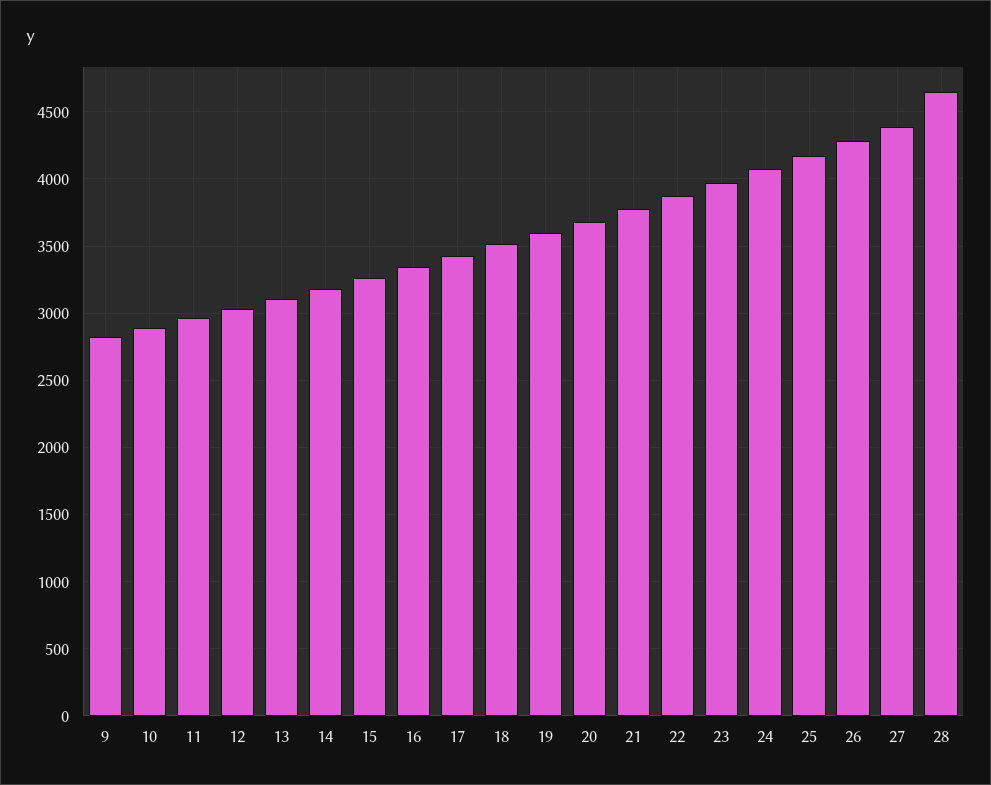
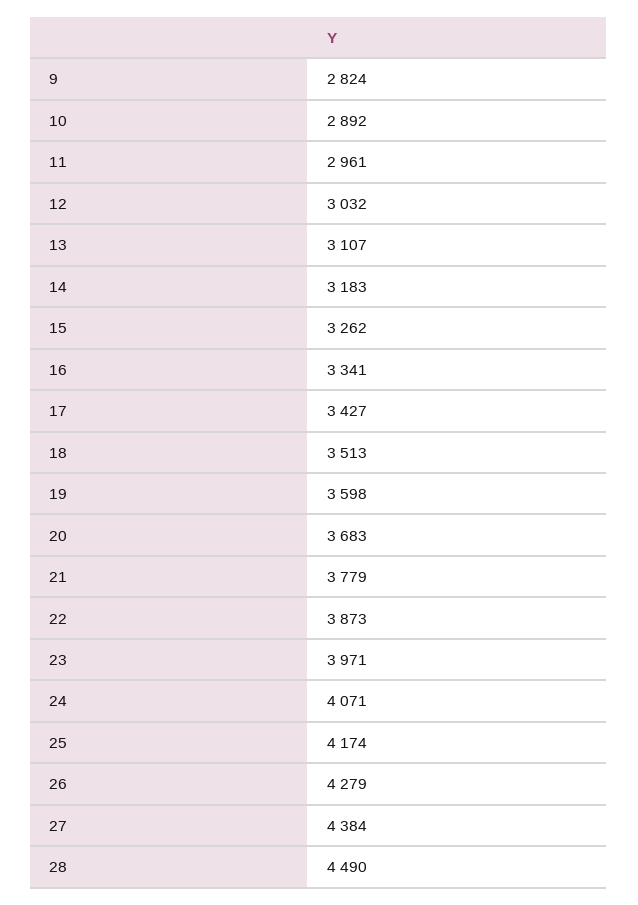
  {
    "9": 2824,
    "10": 2892,
    "11": 2961,
    "12": 3032,
    "13": 3107,
    "14": 3183,
    "15": 3262,
    "16": 3341,
    "17": 3427,
    "18": 3513,
    "19": 3598,
    "20": 3683,
    "21": 3779,
    "22": 3873,
    "23": 3971,
    "24": 4071,
    "25": 4174,
    "26": 4279,
    "27": 4384,
-   "28": 4650
+   "28": 4490
  }

